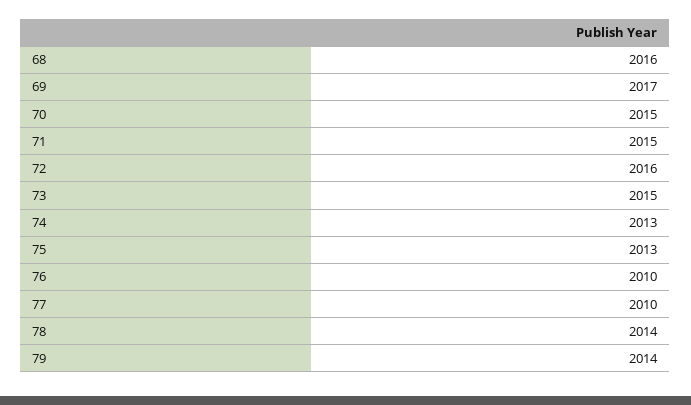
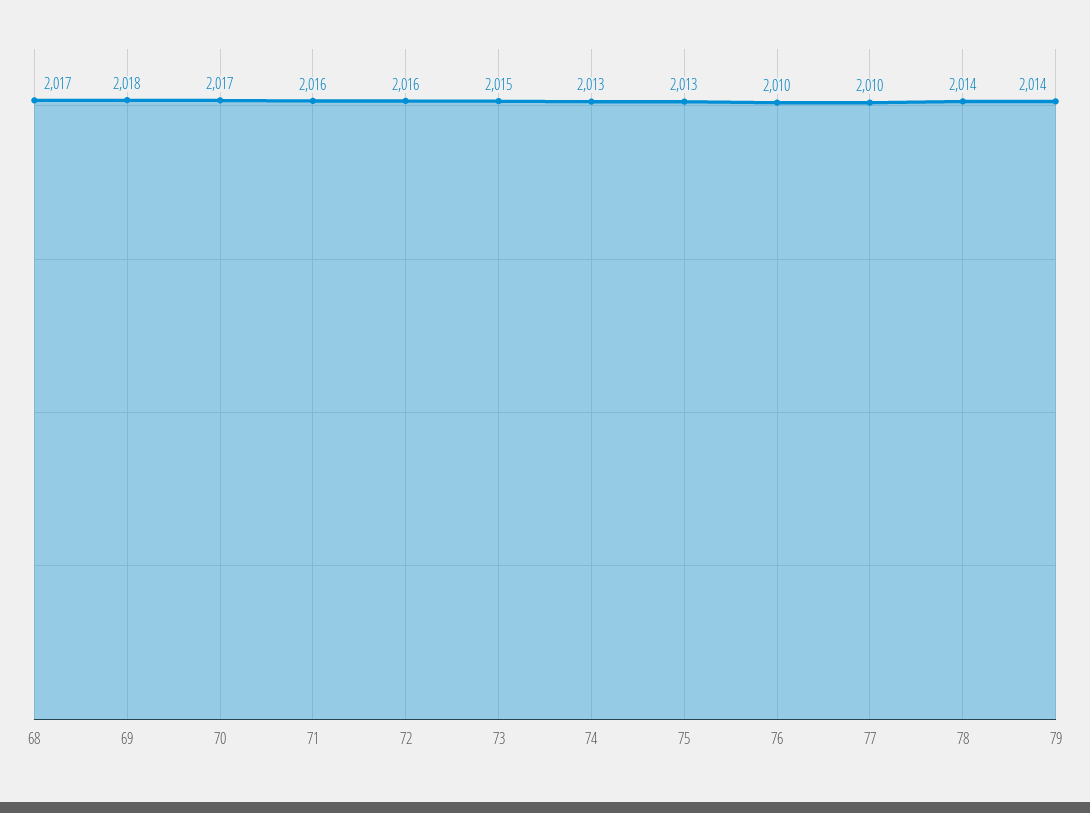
  {
-   "68": 2016,
+   "68": 2017,
-   "69": 2017,
+   "69": 2018,
-   "70": 2015,
+   "70": 2017,
-   "71": 2015,
+   "71": 2016,
    "72": 2016,
    "73": 2015,
    "74": 2013,
    "75": 2013,
    "76": 2010,
    "77": 2010,
    "78": 2014,
    "79": 2014
  }

